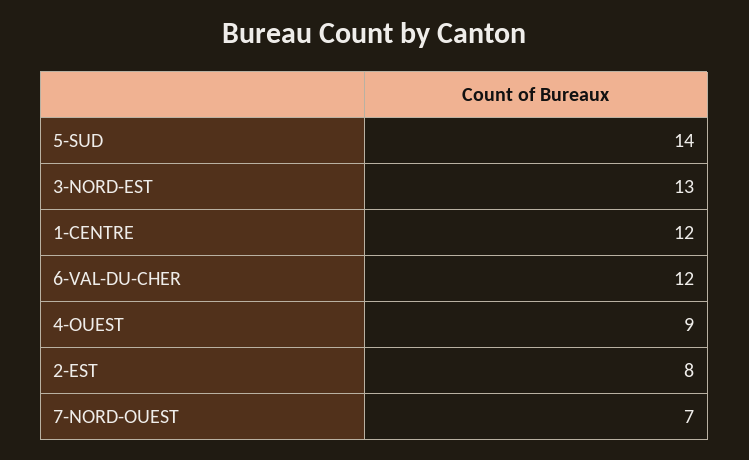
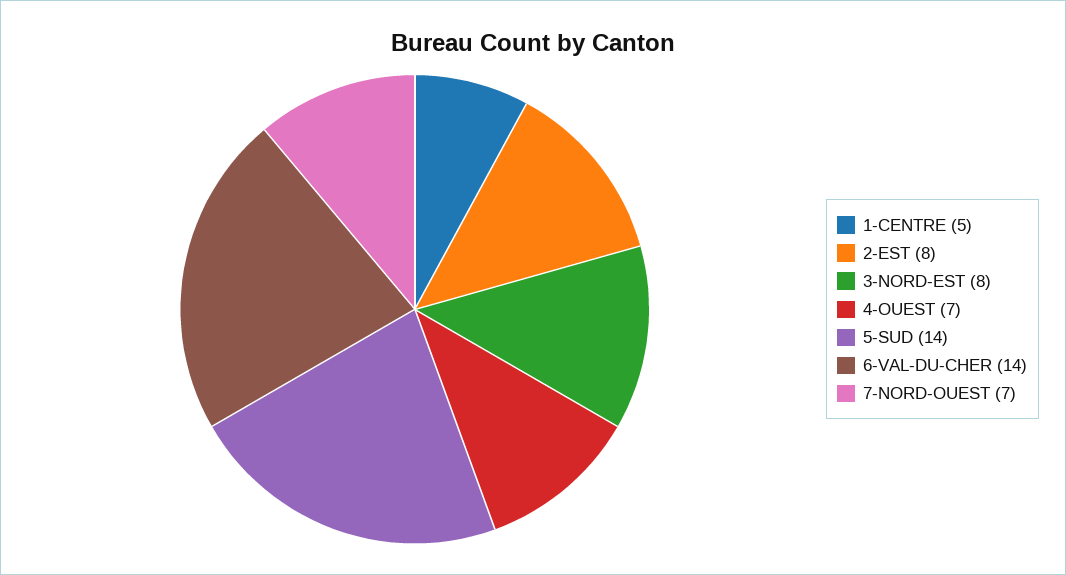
  {
    "5-SUD": 14,
-   "3-NORD-EST": 13,
+   "3-NORD-EST": 8,
-   "1-CENTRE": 12,
+   "1-CENTRE": 5,
-   "6-VAL-DU-CHER": 12,
+   "6-VAL-DU-CHER": 14,
-   "4-OUEST": 9,
+   "4-OUEST": 7,
    "2-EST": 8,
    "7-NORD-OUEST": 7
  }

